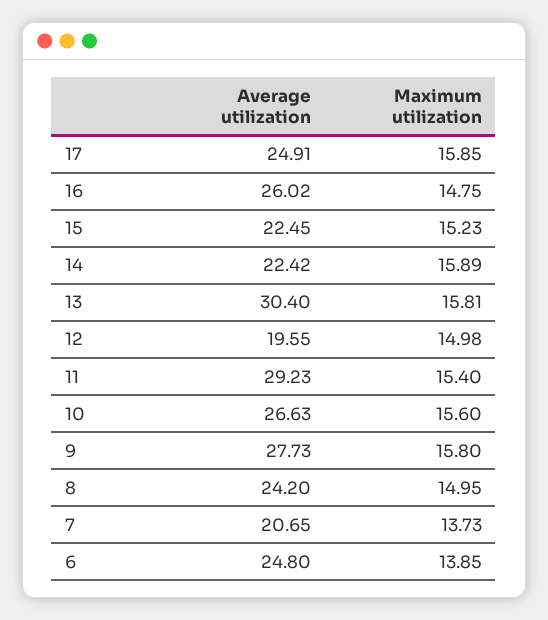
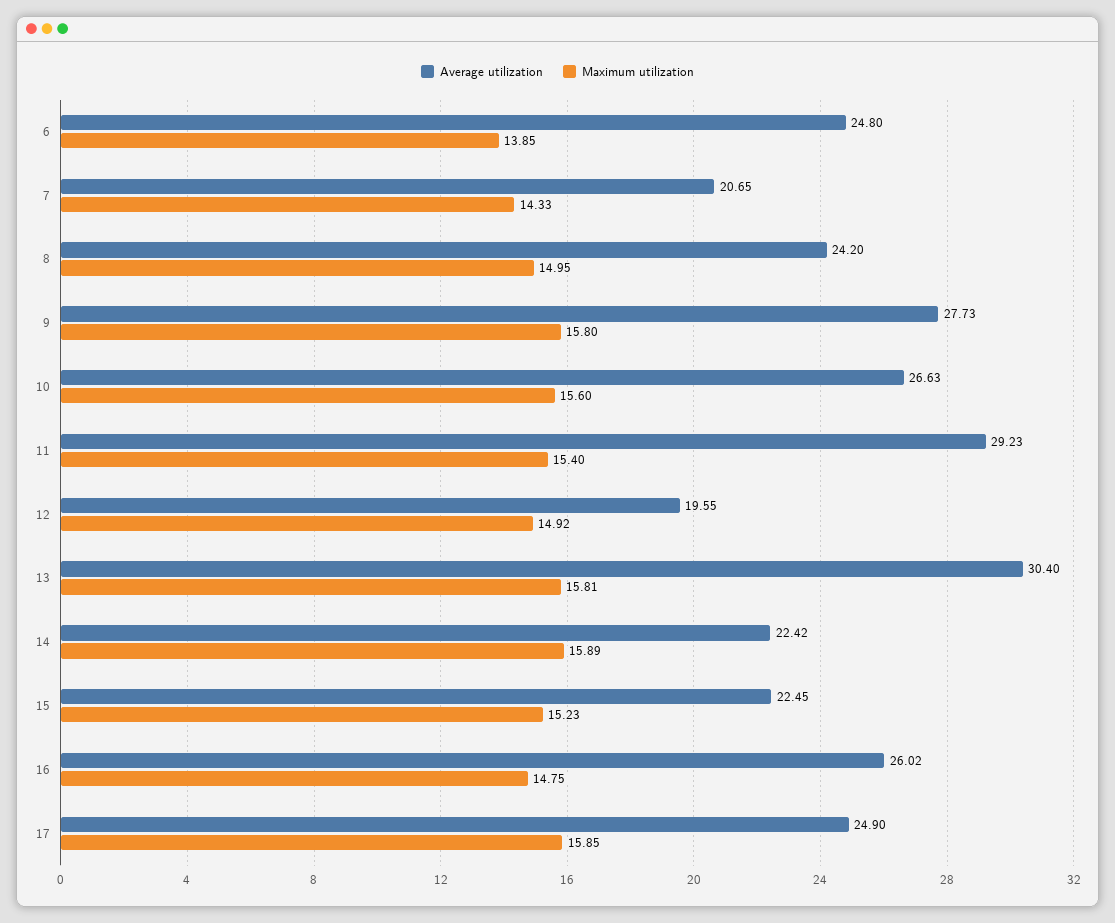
  {
    "Average utilization": {
-     "17": 24.91,
+     "17": 24.9,
      "16": 26.02,
      "15": 22.45,
      "14": 22.42,
      "13": 30.4,
      "12": 19.55,
      "11": 29.23,
      "10": 26.63,
      "9": 27.73,
      "8": 24.2,
      "7": 20.65,
      "6": 24.8
    },
    "Maximum utilization": {
      "17": 15.85,
      "16": 14.75,
      "15": 15.23,
      "14": 15.89,
      "13": 15.81,
-     "12": 14.98,
+     "12": 14.92,
      "11": 15.4,
      "10": 15.6,
      "9": 15.8,
      "8": 14.95,
-     "7": 13.73,
+     "7": 14.33,
      "6": 13.85
    }
  }

